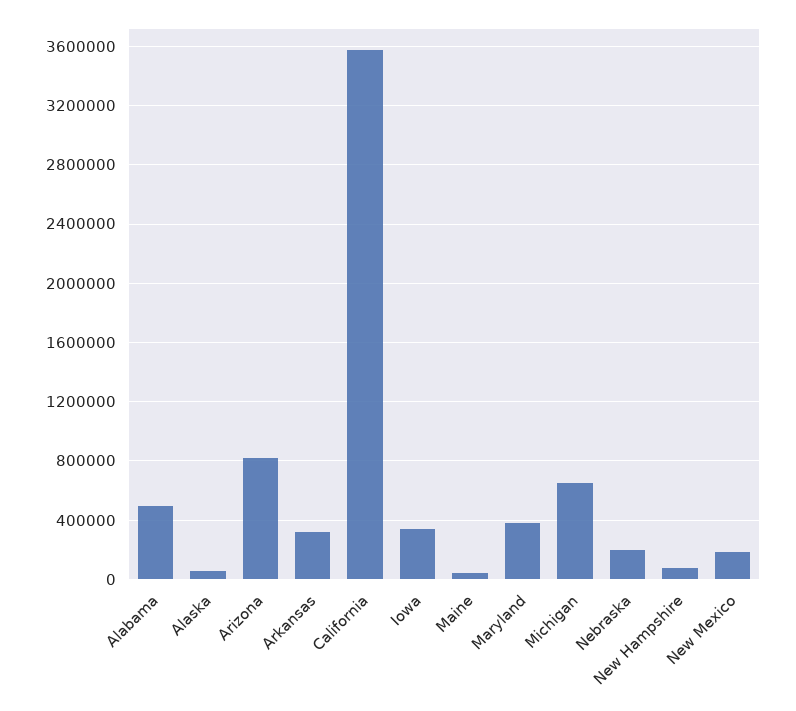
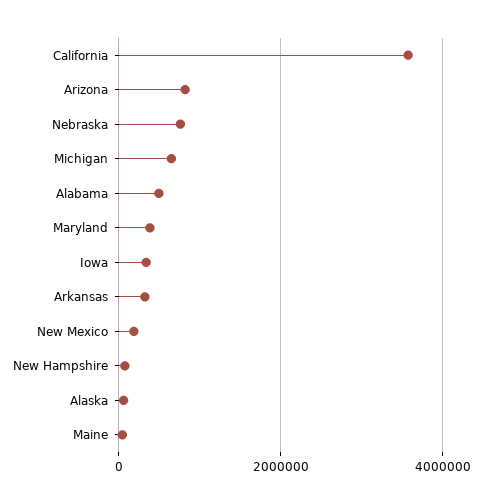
  {
    "Alabama": 500000,
    "Alaska": 50000,
    "Arizona": 800000,
    "Arkansas": 300000,
    "California": 3550000,
    "Iowa": 350000,
    "Maine": 50000,
    "Maryland": 400000,
    "Michigan": 650000,
-   "Nebraska": 200000,
+   "Nebraska": 800000,
    "New Hampshire": 100000,
    "New Mexico": 200000
  }

